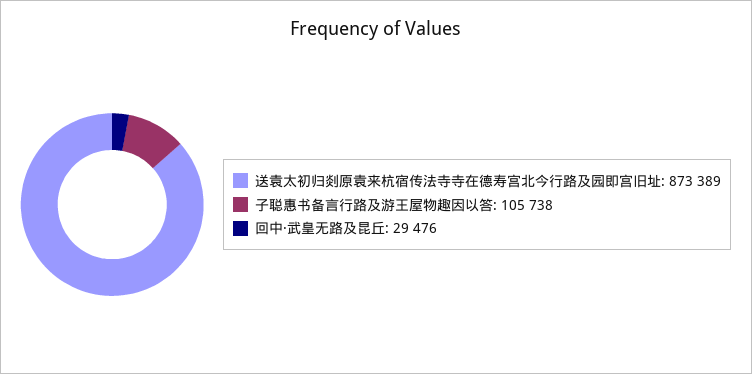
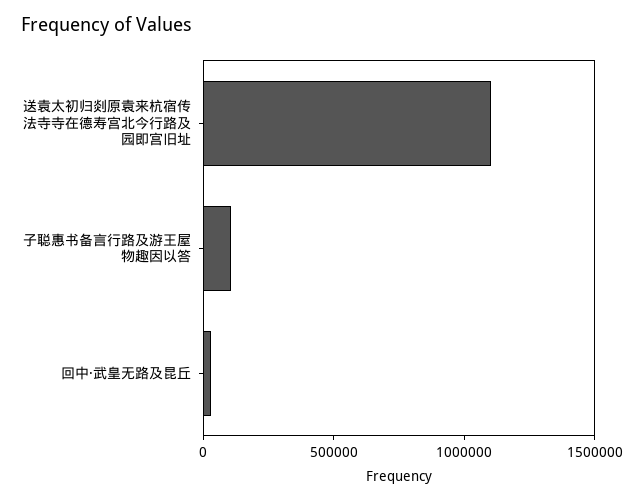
  {
-   "送袁太初归剡原袁来杭宿传法寺寺在德寿宫北今行路及园即宫旧址": 873389,
+   "送袁太初归剡原袁来杭宿传法寺寺在德寿宫北今行路及园即宫旧址": 1100000,
    "子聪惠书备言行路及游王屋物趣因以答": 105738,
    "回中·武皇无路及昆丘": 29476
  }

